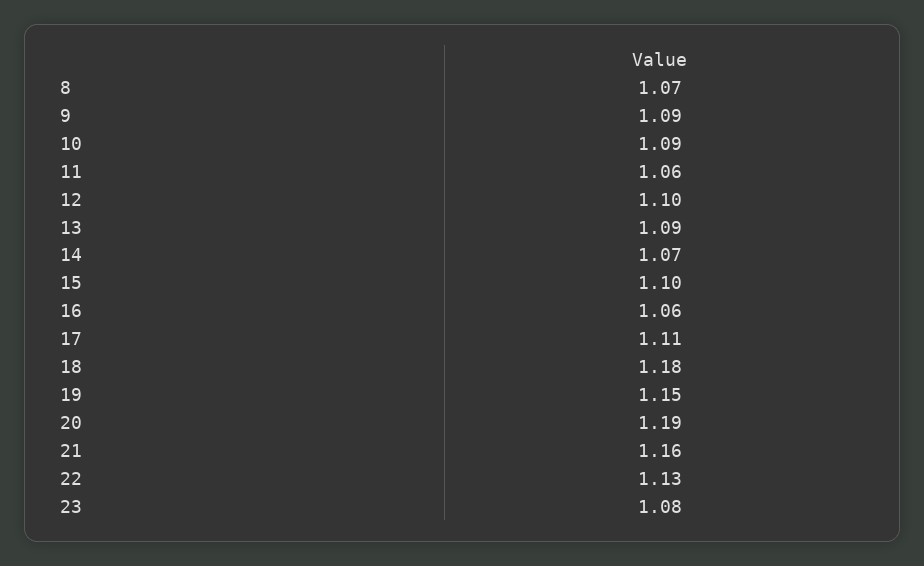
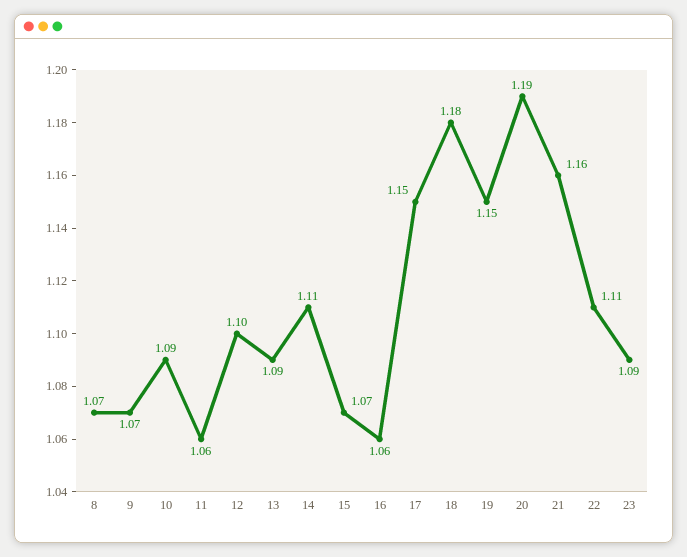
  {
    "8": 1.07,
-   "9": 1.09,
+   "9": 1.07,
    "10": 1.09,
    "11": 1.06,
    "12": 1.1,
    "13": 1.09,
-   "14": 1.07,
+   "14": 1.11,
-   "15": 1.1,
+   "15": 1.07,
    "16": 1.06,
-   "17": 1.11,
+   "17": 1.15,
    "18": 1.18,
    "19": 1.15,
    "20": 1.19,
    "21": 1.16,
-   "22": 1.13,
+   "22": 1.11,
-   "23": 1.08
+   "23": 1.09
  }

